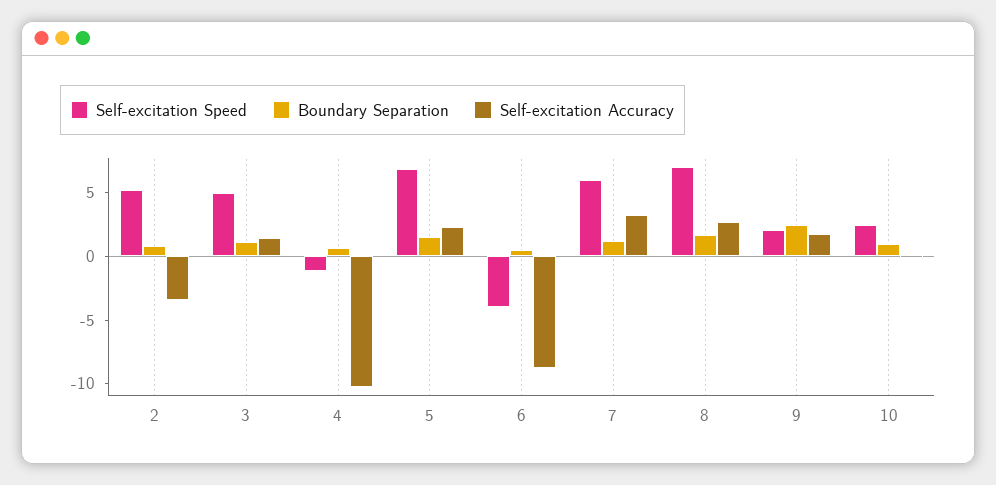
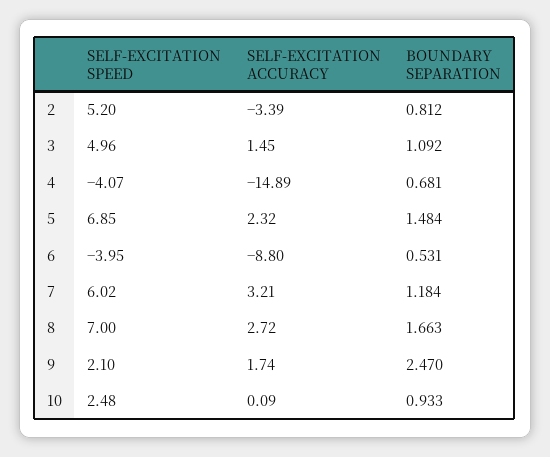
  {
    "Self-excitation Speed": {
      "2": 5.2,
      "3": 4.96,
-     "4": -1,
+     "4": -4.07,
      "5": 6.85,
      "6": -3.95,
      "7": 6.02,
      "8": 7,
      "9": 2.1,
      "10": 2.48
    },
    "Boundary Separation": {
      "2": 0.812,
      "3": 1.092,
      "4": 0.681,
      "5": 1.484,
      "6": 0.531,
      "7": 1.184,
      "8": 1.663,
      "9": 2.47,
      "10": 0.933
    },
    "Self-excitation Accuracy": {
      "2": -3.39,
      "3": 1.45,
-     "4": -10,
+     "4": -14.89,
      "5": 2.32,
      "6": -8.8,
      "7": 3.21,
      "8": 2.72,
      "9": 1.74,
      "10": 0.09
    }
  }

